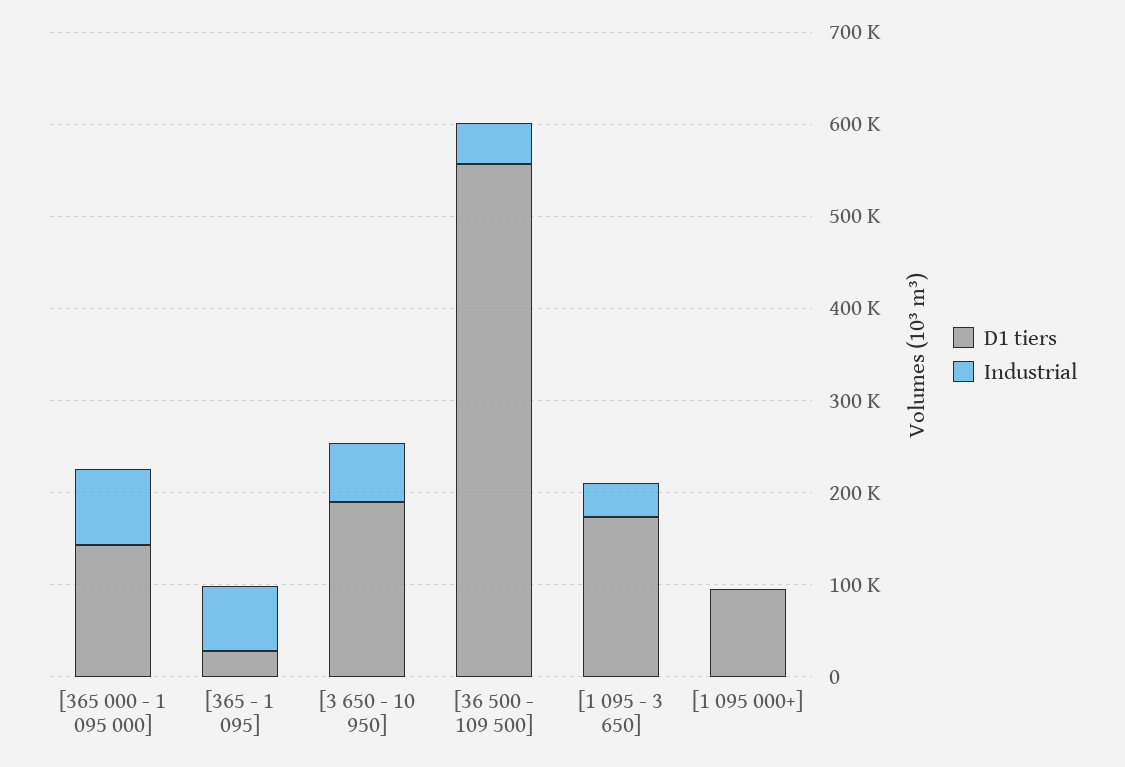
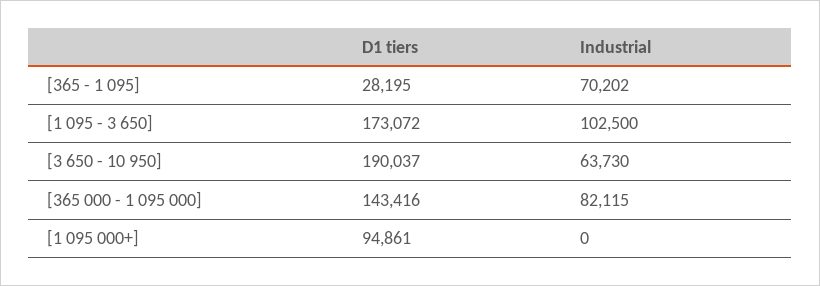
  {
    "D1 tiers": {
      "[365 000 - 1 095 000]": 143416,
      "[365 - 1 095]": 28195,
      "[3 650 - 10 950]": 190037,
-     "[36 500 - 109 500]": 560000,
      "[1 095 - 3 650]": 173072,
      "[1 095 000+]": 94861
    },
    "Industrial": {
      "[365 000 - 1 095 000]": 82115,
      "[365 - 1 095]": 70202,
      "[3 650 - 10 950]": 63730,
-     "[36 500 - 109 500]": 40000,
-     "[1 095 - 3 650]": 40000,
+     "[1 095 - 3 650]": 102500,
      "[1 095 000+]": 0
    }
  }

